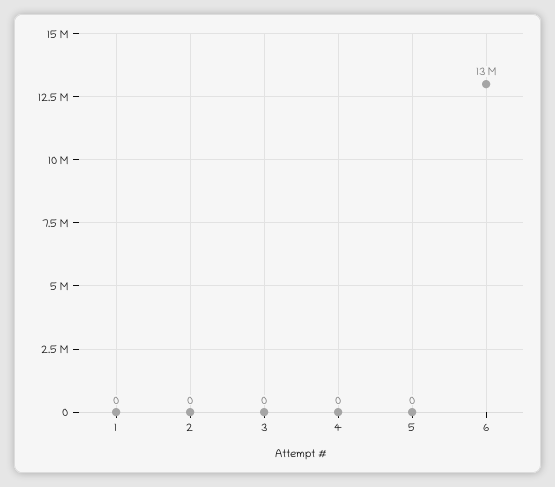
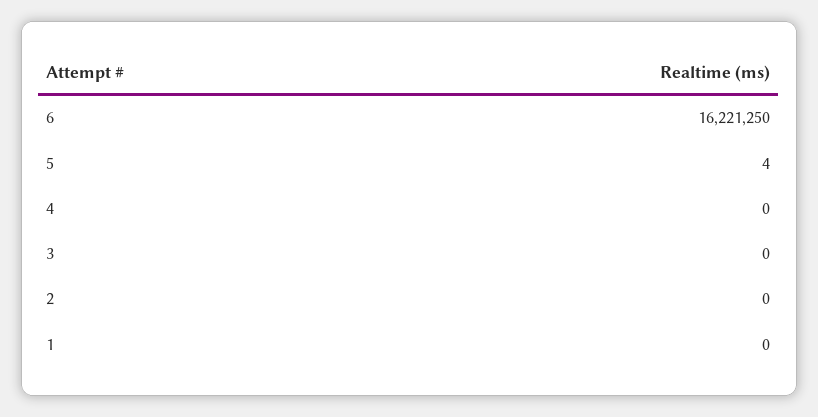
  {
    "1": 0,
    "2": 0,
    "3": 0,
    "4": 0,
-   "5": 0,
+   "5": 4,
-   "6": 13000000
+   "6": 16221250
  }

